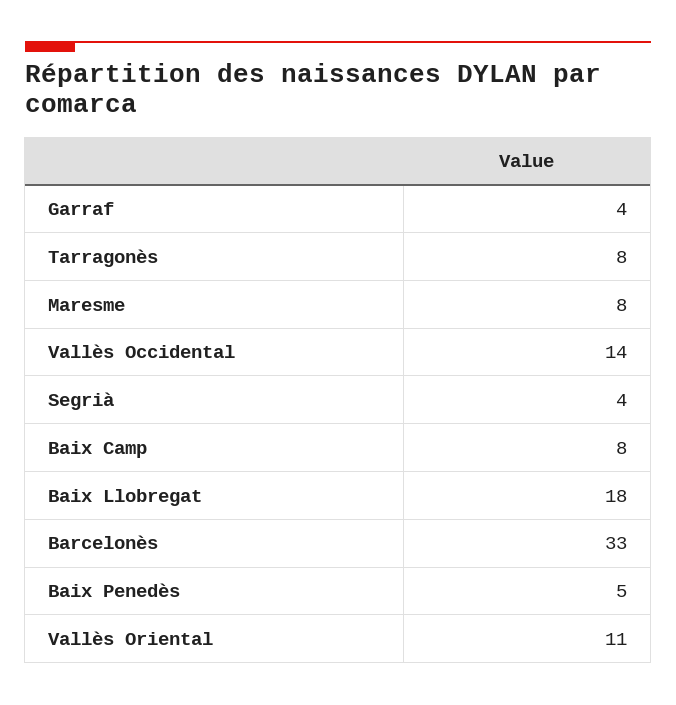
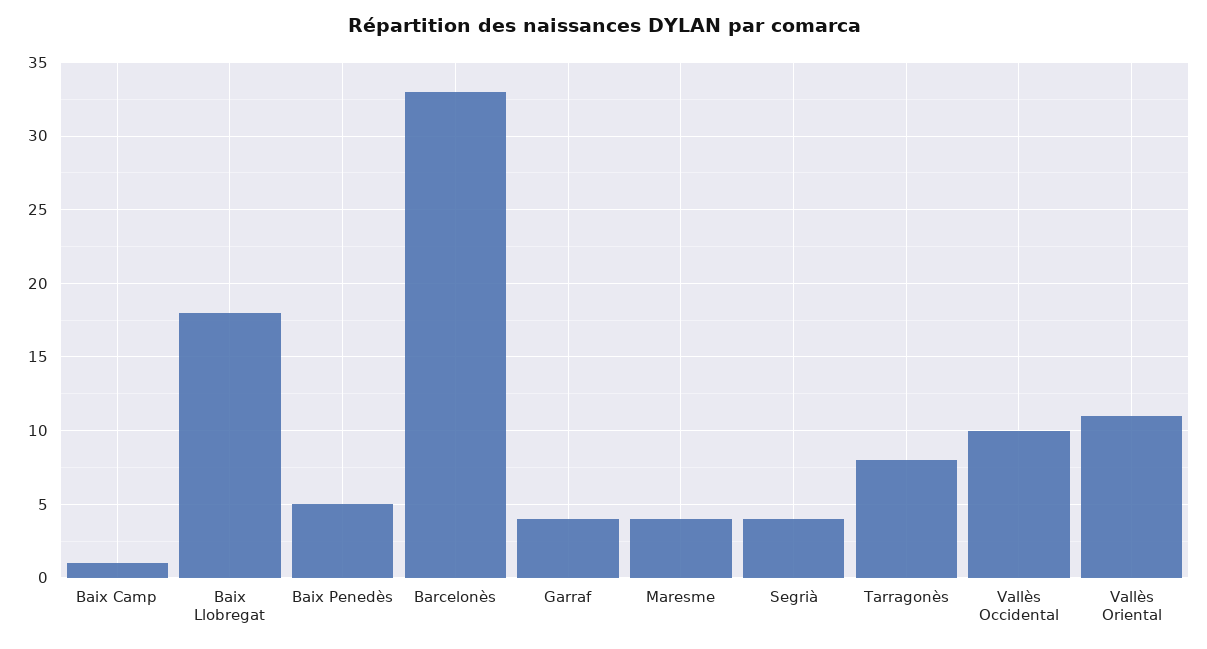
  {
    "Garraf": 4,
    "Tarragonès": 8,
-   "Maresme": 8,
+   "Maresme": 4,
-   "Vallès Occidental": 14,
+   "Vallès Occidental": 10,
    "Segrià": 4,
-   "Baix Camp": 8,
+   "Baix Camp": 1,
    "Baix Llobregat": 18,
    "Barcelonès": 33,
    "Baix Penedès": 5,
    "Vallès Oriental": 11
  }

